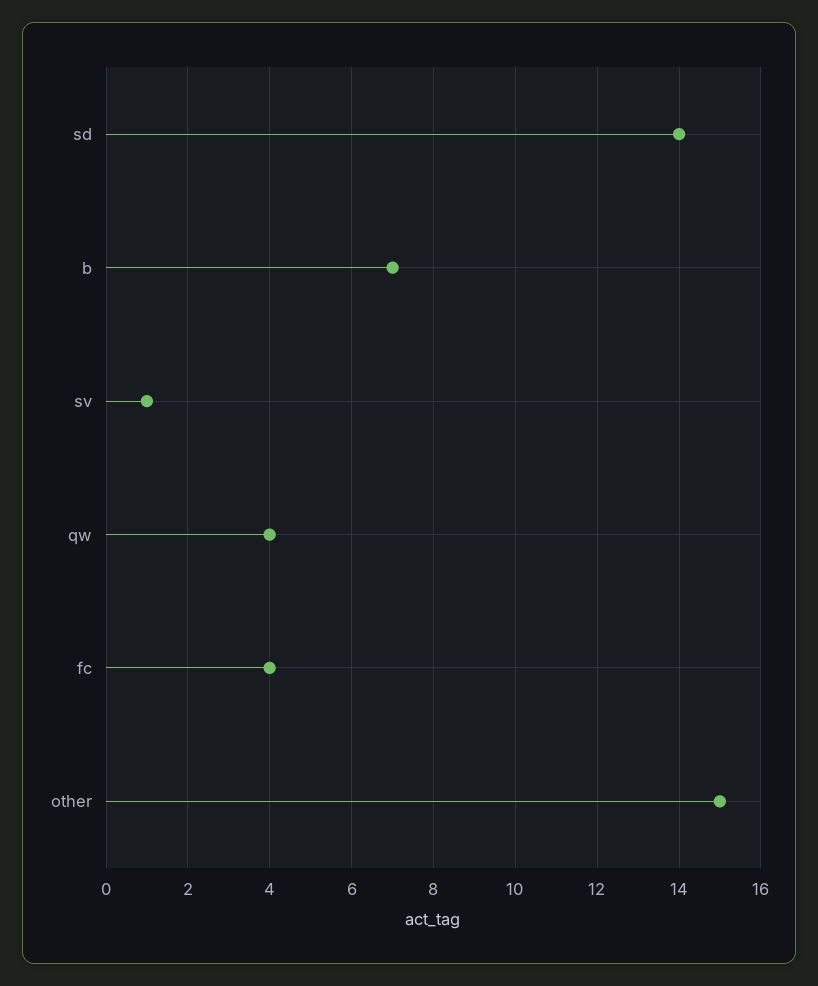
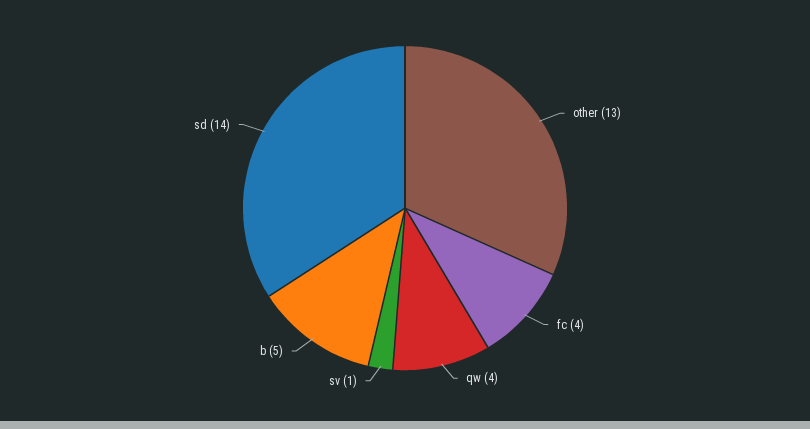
  {
    "sd": 14,
-   "b": 7,
+   "b": 5,
    "sv": 1,
    "qw": 4,
    "fc": 4,
-   "other": 15
+   "other": 13
  }

